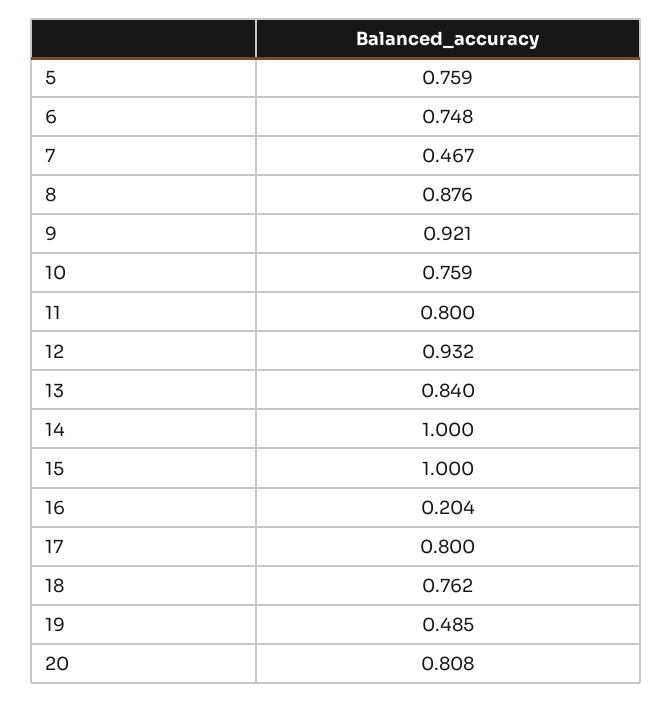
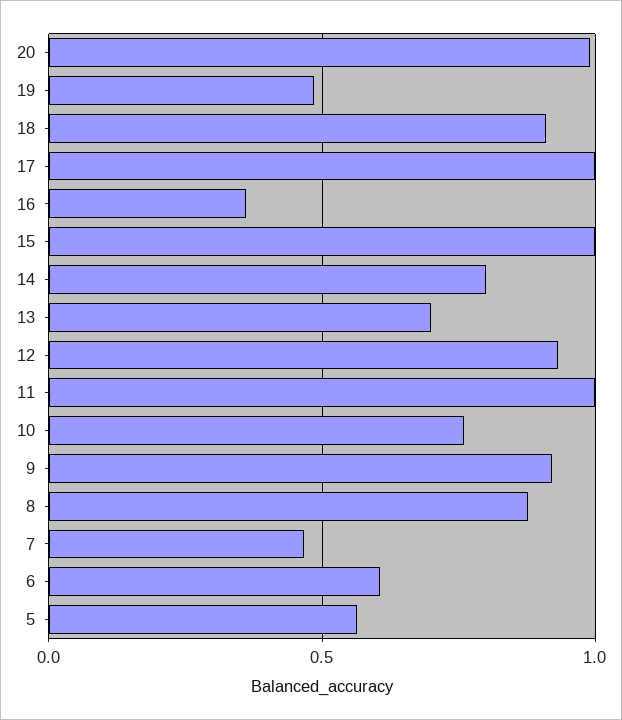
  {
-   "5": 0.759,
+   "5": 0.55,
-   "6": 0.748,
+   "6": 0.6,
    "7": 0.467,
    "8": 0.876,
    "9": 0.921,
    "10": 0.759,
-   "11": 0.8,
+   "11": 1,
    "12": 0.932,
-   "13": 0.84,
+   "13": 0.7,
-   "14": 1,
+   "14": 0.8,
    "15": 1,
-   "16": 0.204,
+   "16": 0.35,
-   "17": 0.8,
+   "17": 1,
-   "18": 0.762,
+   "18": 0.9,
    "19": 0.485,
-   "20": 0.808
+   "20": 1
  }

